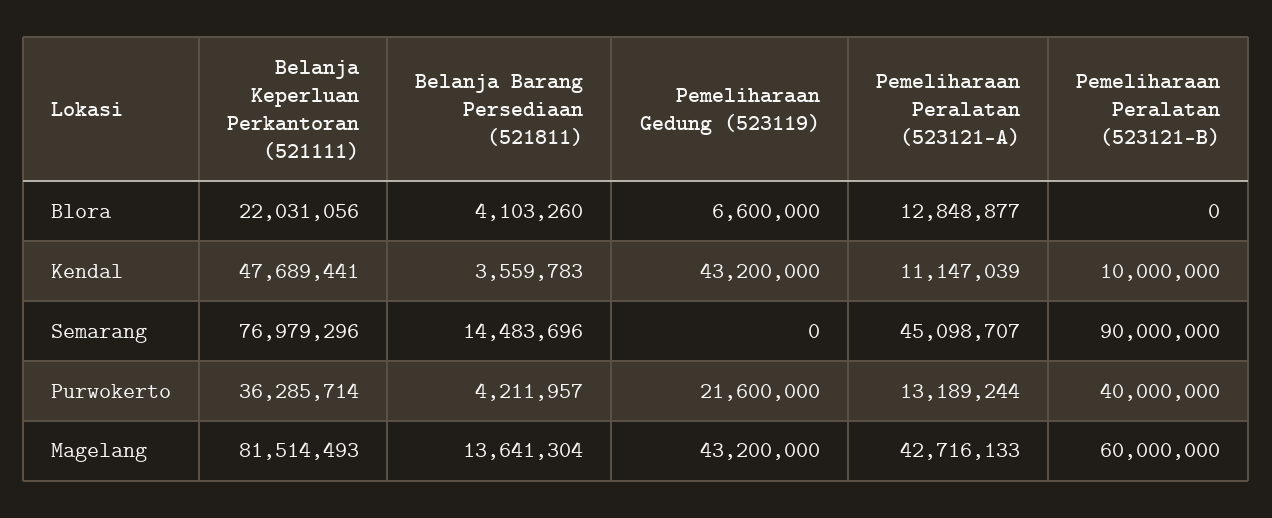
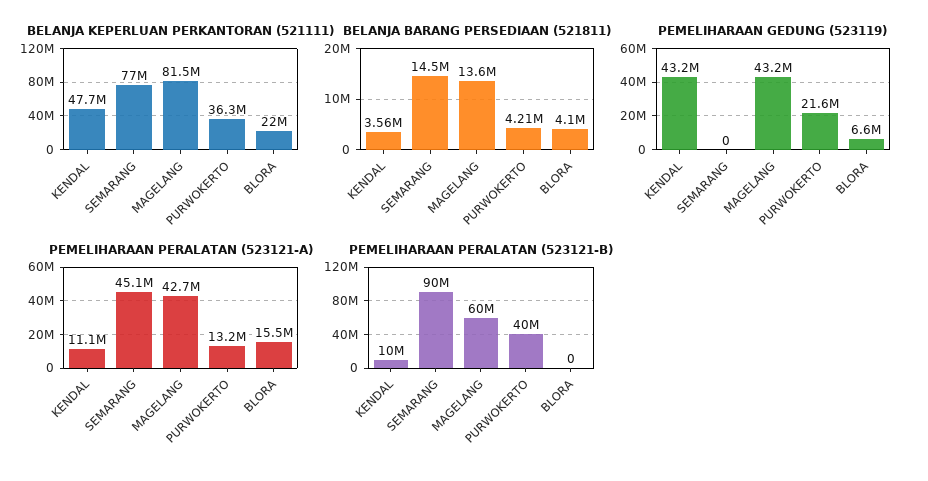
  {
    "Belanja Keperluan Perkantoran (521111)": {
      "Blora": 22031056,
      "Kendal": 47689441,
      "Semarang": 76979296,
      "Purwokerto": 36285714,
      "Magelang": 81514493
    },
    "Belanja Barang Persediaan (521811)": {
      "Blora": 4103260,
      "Kendal": 3559783,
      "Semarang": 14483696,
      "Purwokerto": 4211957,
      "Magelang": 13641304
    },
    "Pemeliharaan Gedung (523119)": {
      "Blora": 6600000,
      "Kendal": 43200000,
      "Semarang": 0,
      "Purwokerto": 21600000,
      "Magelang": 43200000
    },
    "Pemeliharaan Peralatan (523121-A)": {
-     "Blora": 12848877,
+     "Blora": 15500000,
      "Kendal": 11147039,
      "Semarang": 45098707,
      "Purwokerto": 13189244,
      "Magelang": 42716133
    },
    "Pemeliharaan Peralatan (523121-B)": {
      "Blora": 0,
      "Kendal": 10000000,
      "Semarang": 90000000,
      "Purwokerto": 40000000,
      "Magelang": 60000000
    }
  }

